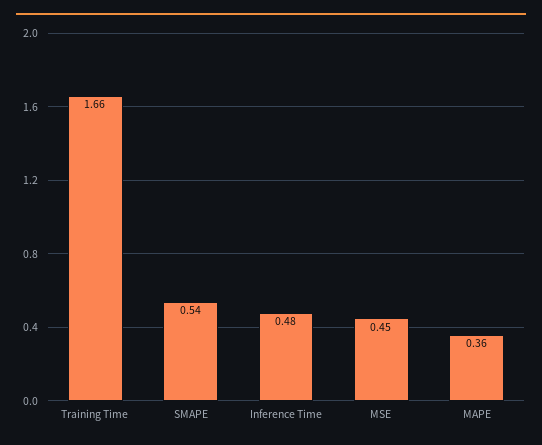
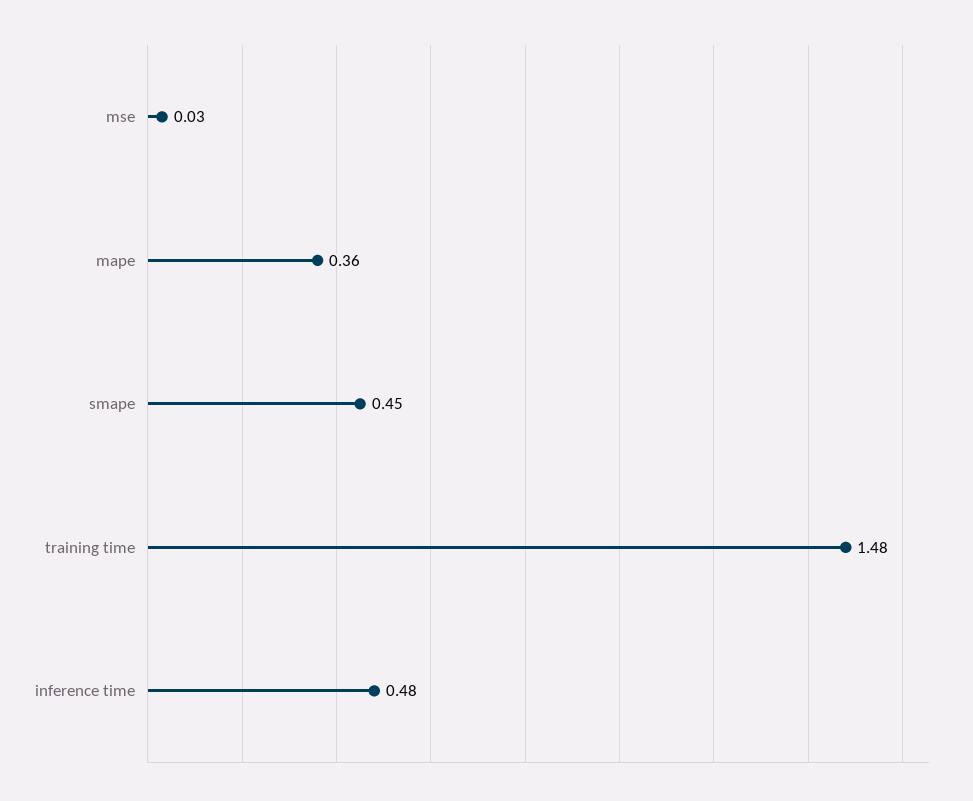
  {
-   "Training Time": 1.66,
+   "Training Time": 1.48,
-   "SMAPE": 0.54,
+   "SMAPE": 0.45,
    "Inference Time": 0.48,
-   "MSE": 0.45,
+   "MSE": 0.03,
    "MAPE": 0.36
  }

